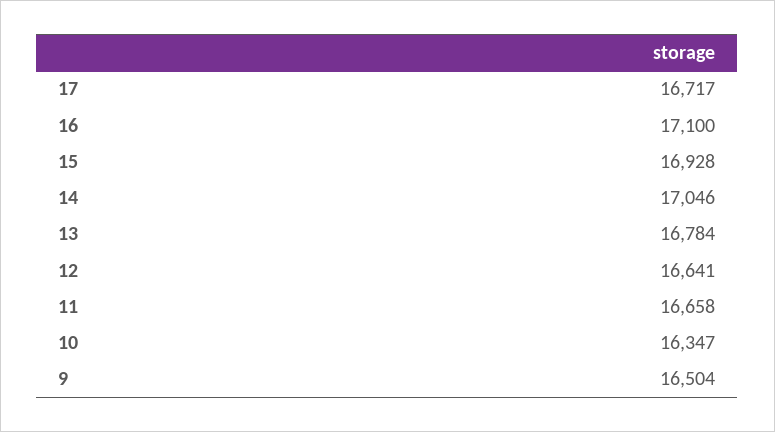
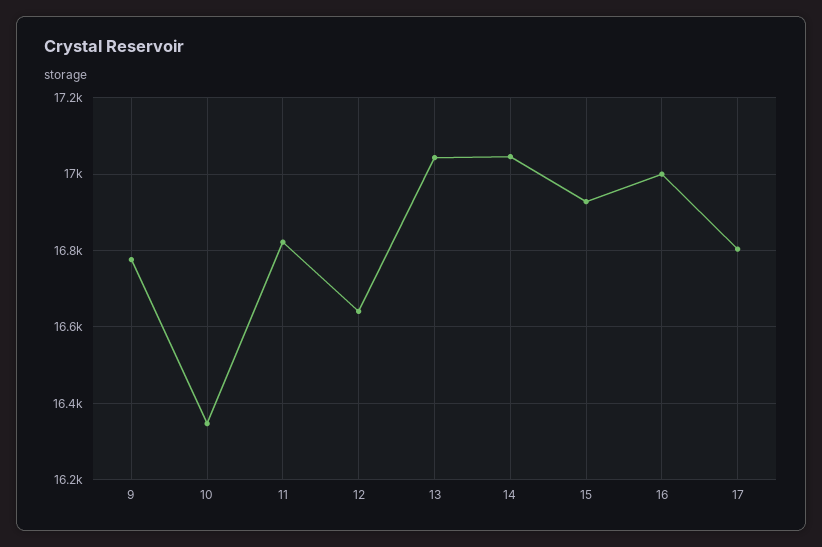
  {
-   "17": 16717,
+   "17": 16800,
-   "16": 17100,
+   "16": 17000,
    "15": 16928,
    "14": 17046,
-   "13": 16784,
+   "13": 17040,
    "12": 16641,
-   "11": 16658,
+   "11": 16820,
    "10": 16347,
-   "9": 16504
+   "9": 16780
  }

